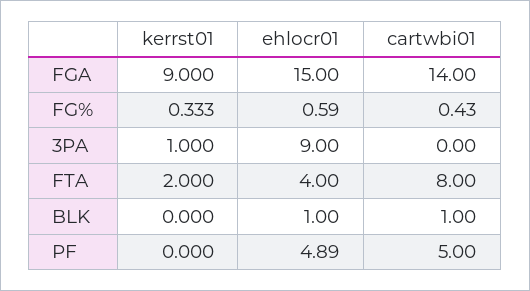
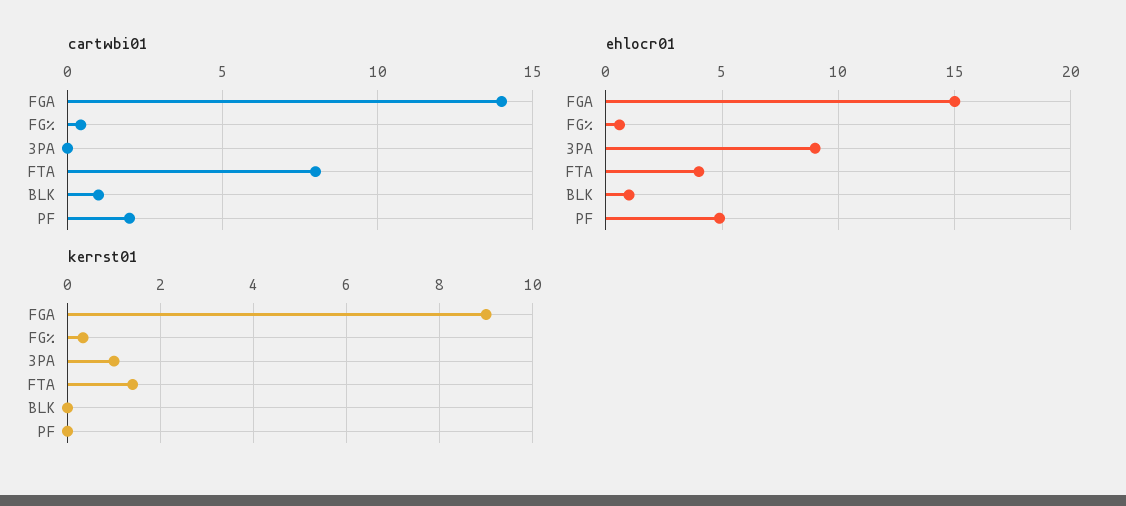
  {
    "kerrst01": {
      "FGA": 9,
      "FG%": 0.333,
      "3PA": 1,
-     "FTA": 2,
+     "FTA": 1.4,
      "BLK": 0,
      "PF": 0
    },
    "ehlocr01": {
      "FGA": 15,
      "FG%": 0.59,
      "3PA": 9,
      "FTA": 4,
      "BLK": 1,
      "PF": 4.89
    },
    "cartwbi01": {
      "FGA": 14,
      "FG%": 0.43,
      "3PA": 0,
      "FTA": 8,
      "BLK": 1,
-     "PF": 5
+     "PF": 2
    }
  }

